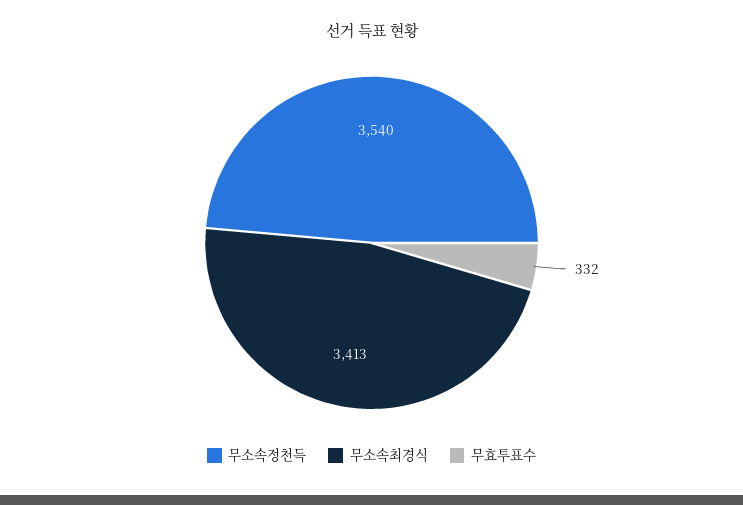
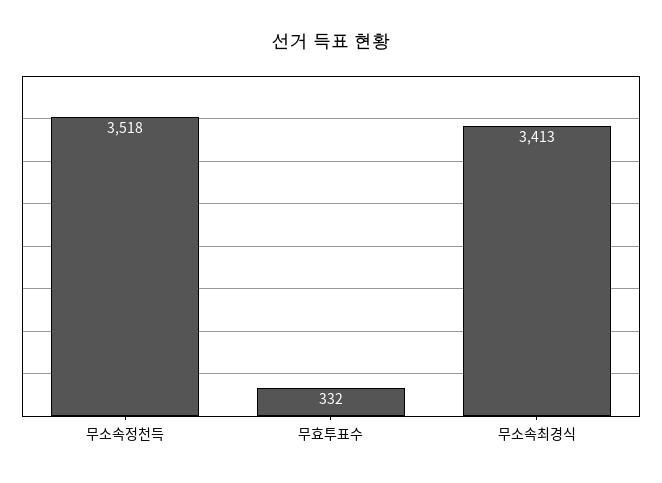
  {
-   "무소속정천득": 3540,
+   "무소속정천득": 3518,
    "무소속최경식": 3413,
    "무효투표수": 332
  }

